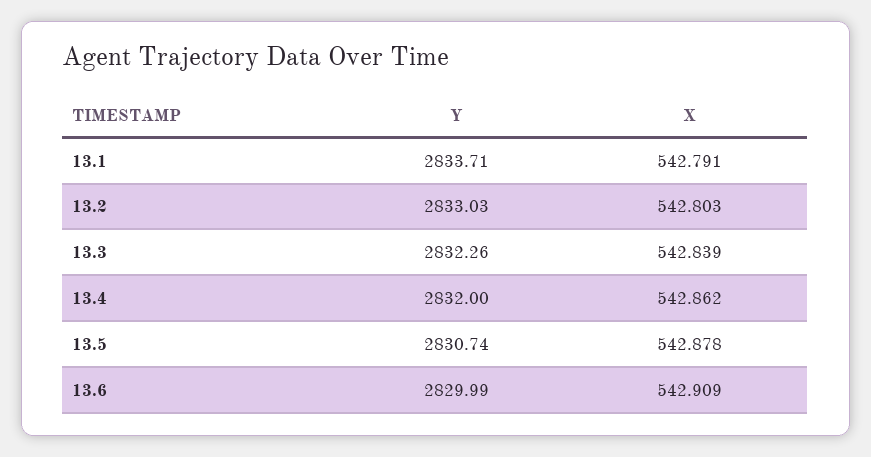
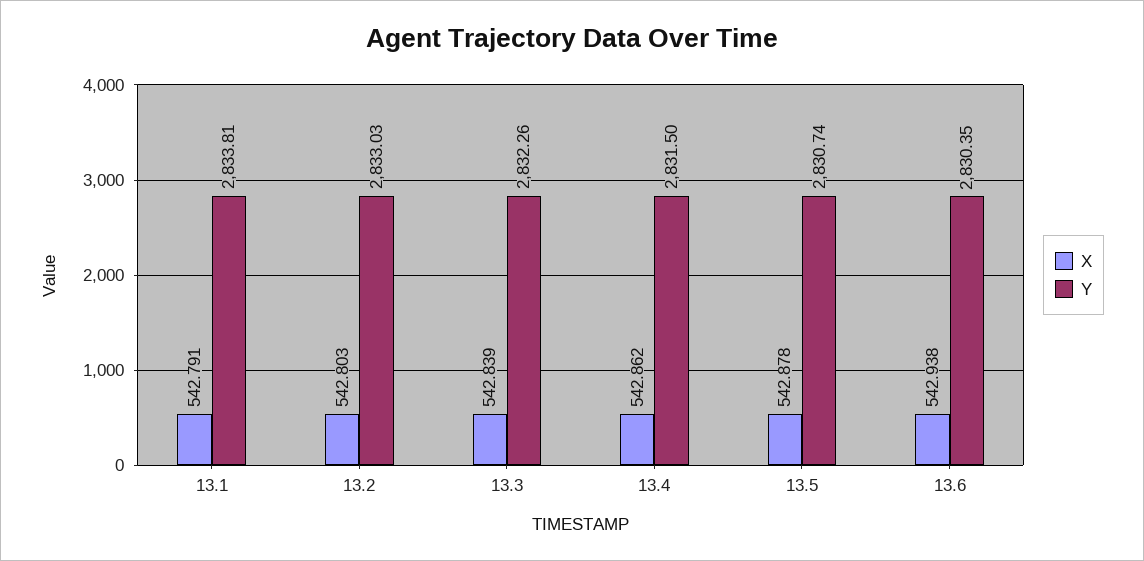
  {
    "Y": {
-     "13.1": 2833.71,
+     "13.1": 2833.81,
      "13.2": 2833.03,
      "13.3": 2832.26,
-     "13.4": 2832,
+     "13.4": 2831.5,
      "13.5": 2830.74,
-     "13.6": 2829.99
+     "13.6": 2830.35
    },
    "X": {
      "13.1": 542.791,
      "13.2": 542.803,
      "13.3": 542.839,
      "13.4": 542.862,
      "13.5": 542.878,
-     "13.6": 542.909
+     "13.6": 542.938
    }
  }

